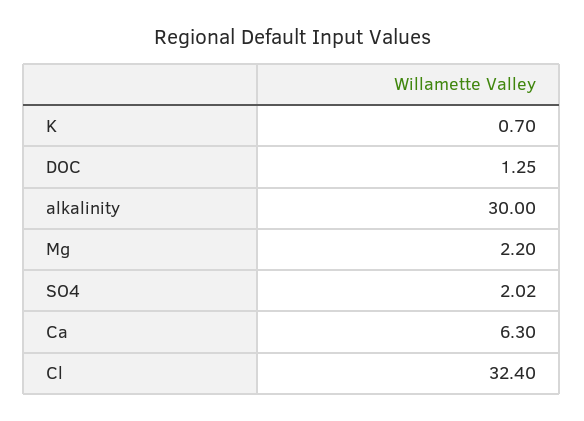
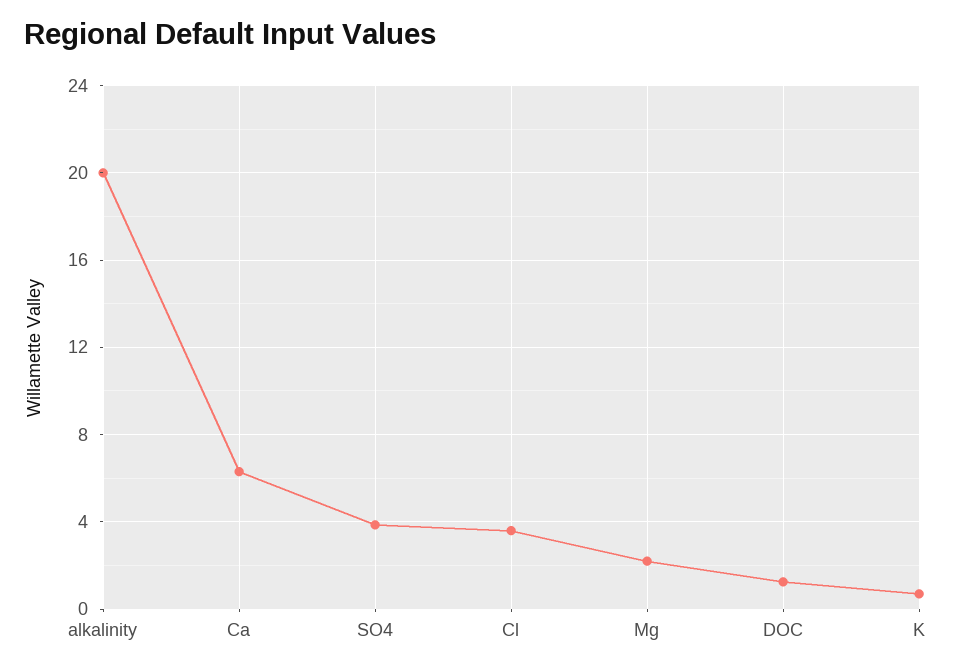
  {
    "K": 0.7,
    "DOC": 1.25,
-   "alkalinity": 30,
+   "alkalinity": 20,
    "Mg": 2.2,
-   "SO4": 2.02,
+   "SO4": 4,
    "Ca": 6.3,
-   "Cl": 32.4
+   "Cl": 3.5
  }

